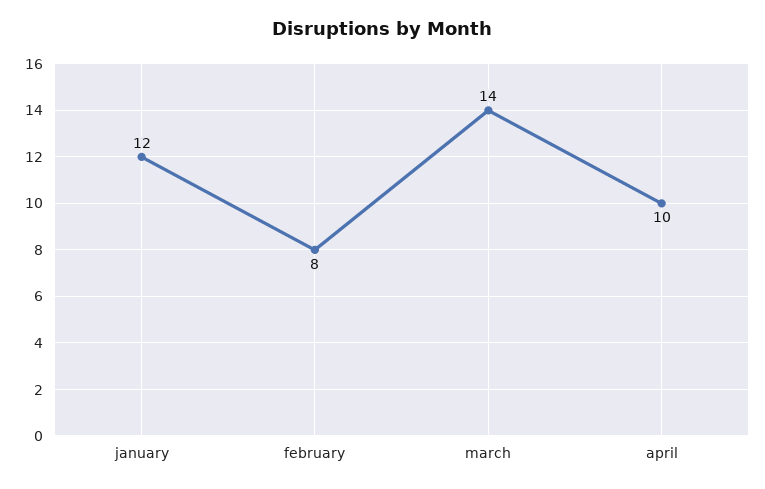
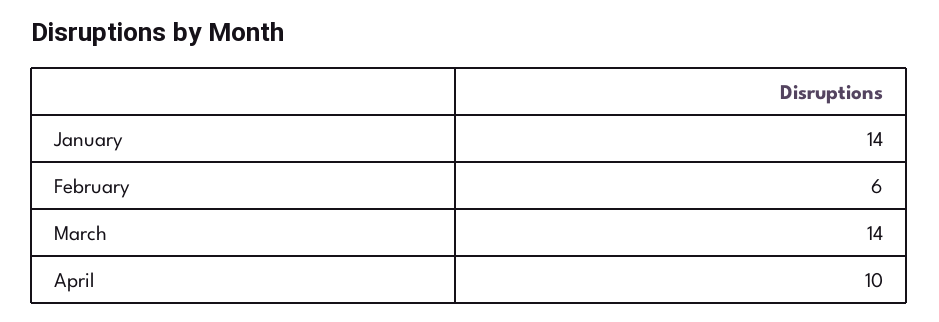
  {
-   "january": 12,
+   "january": 14,
-   "february": 8,
+   "february": 6,
    "march": 14,
    "april": 10
  }

